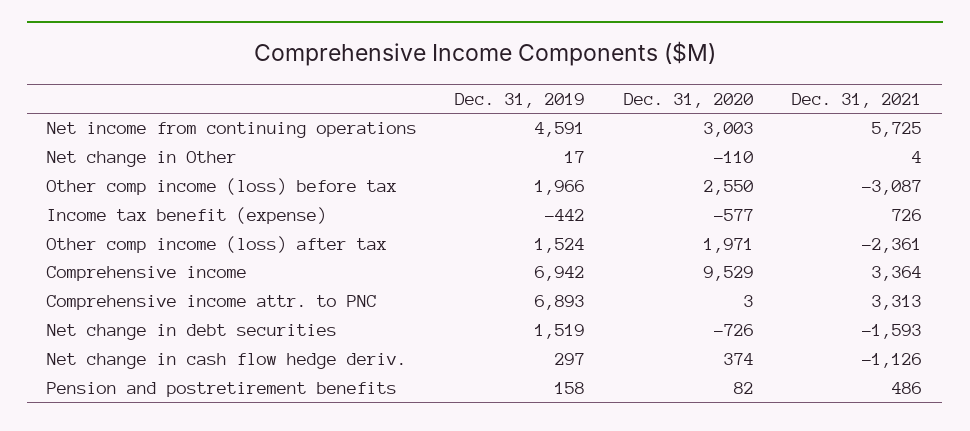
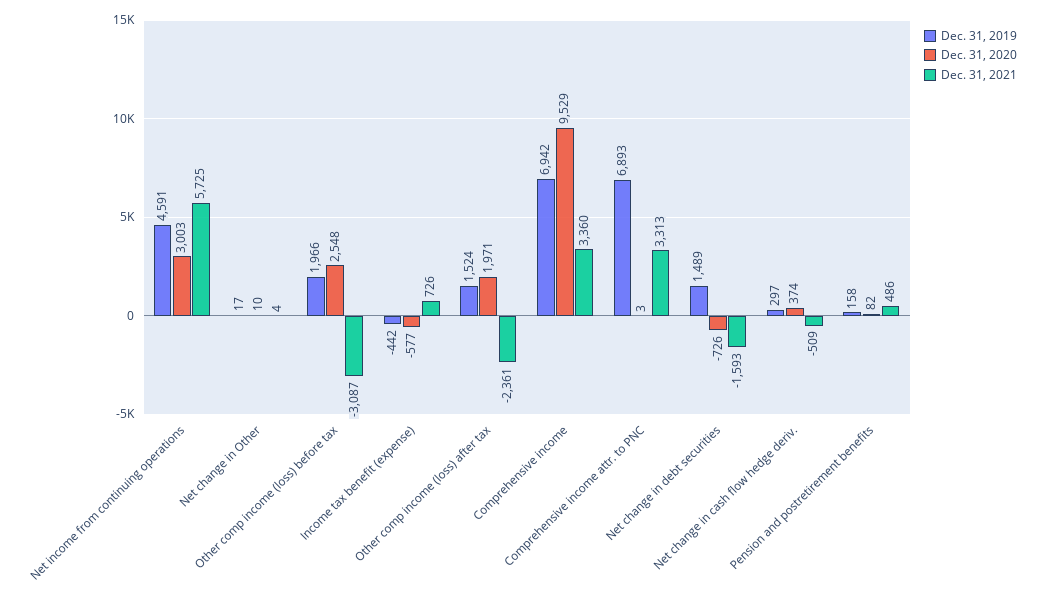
  {
    "Dec. 31, 2019": {
      "Net income from continuing operations": 4591,
      "Net change in Other": 17,
      "Other comp income (loss) before tax": 1966,
      "Income tax benefit (expense)": -442,
      "Other comp income (loss) after tax": 1524,
      "Comprehensive income": 6942,
      "Comprehensive income attr. to PNC": 6893,
-     "Net change in debt securities": 1519,
+     "Net change in debt securities": 1489,
      "Net change in cash flow hedge deriv.": 297,
      "Pension and postretirement benefits": 158
    },
    "Dec. 31, 2020": {
      "Net income from continuing operations": 3003,
-     "Net change in Other": -110,
+     "Net change in Other": 10,
-     "Other comp income (loss) before tax": 2550,
+     "Other comp income (loss) before tax": 2548,
      "Income tax benefit (expense)": -577,
      "Other comp income (loss) after tax": 1971,
      "Comprehensive income": 9529,
      "Comprehensive income attr. to PNC": 3,
      "Net change in debt securities": -726,
      "Net change in cash flow hedge deriv.": 374,
      "Pension and postretirement benefits": 82
    },
    "Dec. 31, 2021": {
      "Net income from continuing operations": 5725,
      "Net change in Other": 4,
      "Other comp income (loss) before tax": -3087,
      "Income tax benefit (expense)": 726,
      "Other comp income (loss) after tax": -2361,
-     "Comprehensive income": 3364,
+     "Comprehensive income": 3360,
      "Comprehensive income attr. to PNC": 3313,
      "Net change in debt securities": -1593,
-     "Net change in cash flow hedge deriv.": -1126,
+     "Net change in cash flow hedge deriv.": -509,
      "Pension and postretirement benefits": 486
    }
  }

